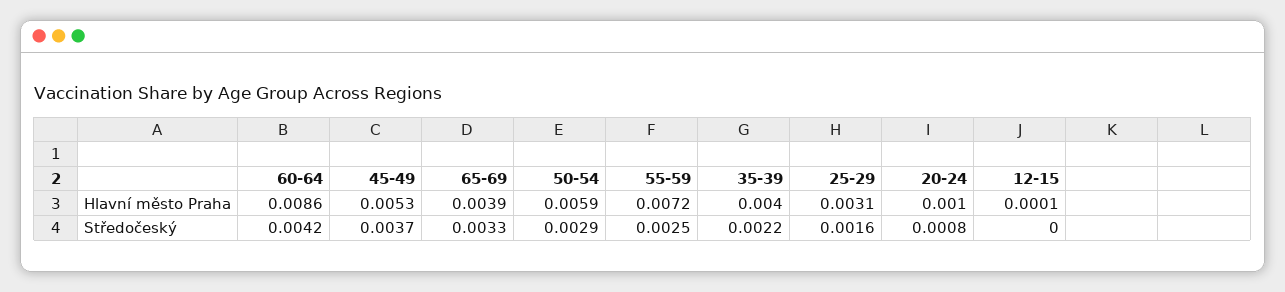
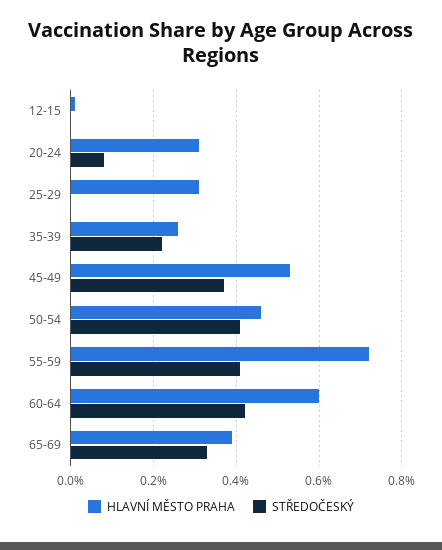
  {
    "Hlavní město Praha": {
-     "60-64": 0.0086,
+     "60-64": 0.006,
      "45-49": 0.0053,
      "65-69": 0.0039,
-     "50-54": 0.0059,
+     "50-54": 0.0045,
      "55-59": 0.0072,
-     "35-39": 0.004,
+     "35-39": 0.0025,
      "25-29": 0.0031,
-     "20-24": 0.001,
+     "20-24": 0.003,
      "12-15": 0.0001
    },
    "Středočeský": {
      "60-64": 0.0042,
      "45-49": 0.0037,
      "65-69": 0.0033,
-     "50-54": 0.0029,
+     "50-54": 0.004,
-     "55-59": 0.0025,
+     "55-59": 0.004,
      "35-39": 0.0022,
-     "25-29": 0.0016,
+     "25-29": 0,
      "20-24": 0.0008,
      "12-15": 0
    }
  }

